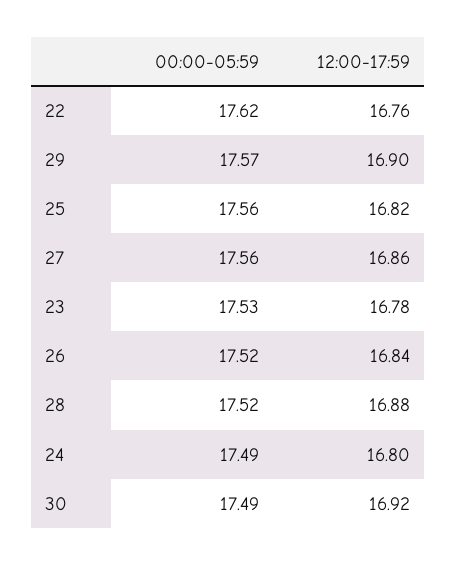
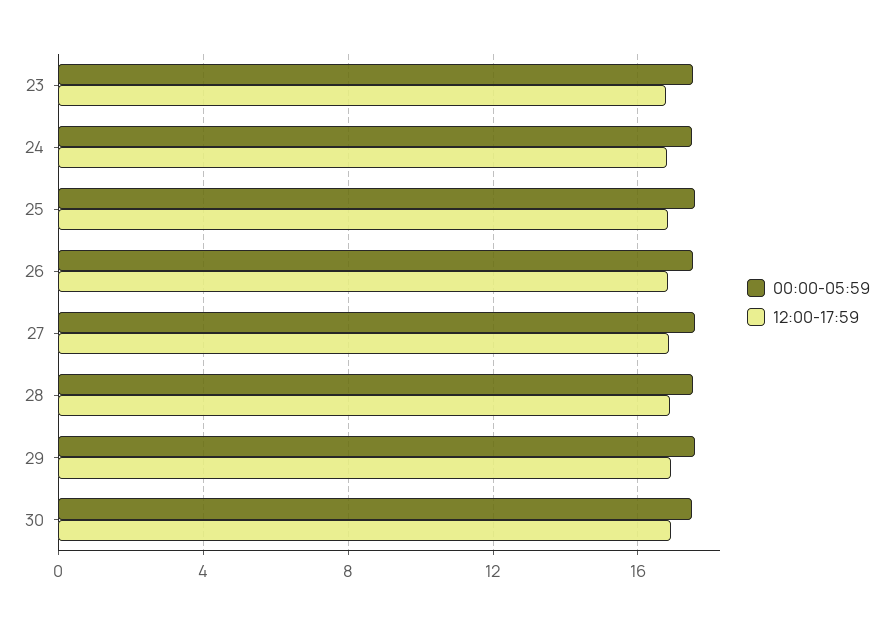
  {
    "00:00-05:59": {
-     "22": 17.62,
      "29": 17.57,
      "25": 17.56,
      "27": 17.56,
      "23": 17.53,
      "26": 17.52,
      "28": 17.52,
      "24": 17.49,
      "30": 17.49
    },
    "12:00-17:59": {
-     "22": 16.76,
      "29": 16.9,
      "25": 16.82,
      "27": 16.86,
      "23": 16.78,
      "26": 16.84,
      "28": 16.88,
      "24": 16.8,
      "30": 16.92
    }
  }

